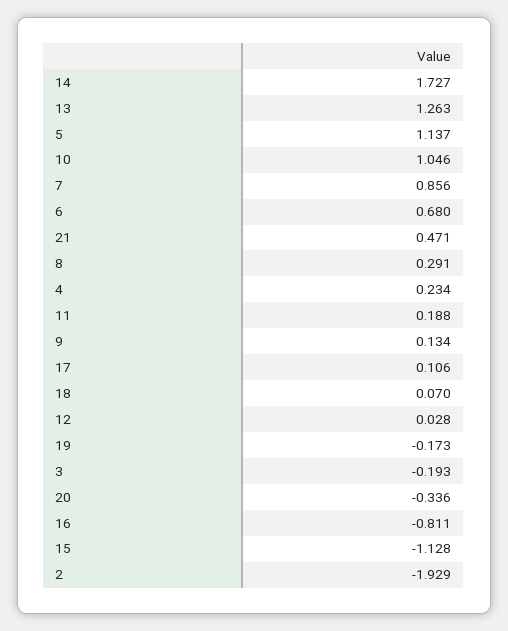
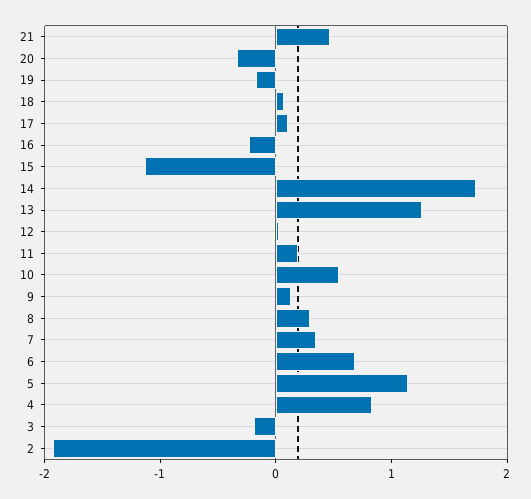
  {
    "14": 1.727,
    "13": 1.263,
    "5": 1.137,
-   "10": 1.046,
+   "10": 0.6,
-   "7": 0.856,
+   "7": 0.4,
    "6": 0.68,
    "21": 0.471,
    "8": 0.291,
-   "4": 0.234,
+   "4": 0.8,
    "11": 0.188,
    "9": 0.134,
    "17": 0.106,
    "18": 0.07,
    "12": 0.028,
    "19": -0.173,
    "3": -0.193,
    "20": -0.336,
-   "16": -0.811,
+   "16": -0.2,
    "15": -1.128,
    "2": -1.929
  }

